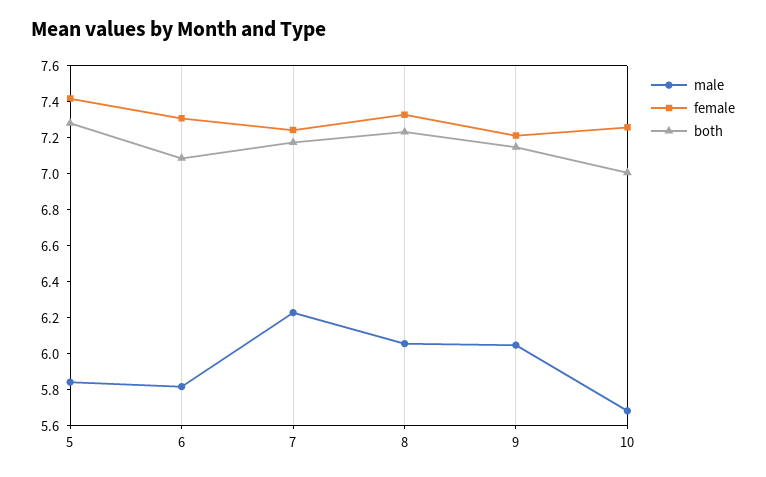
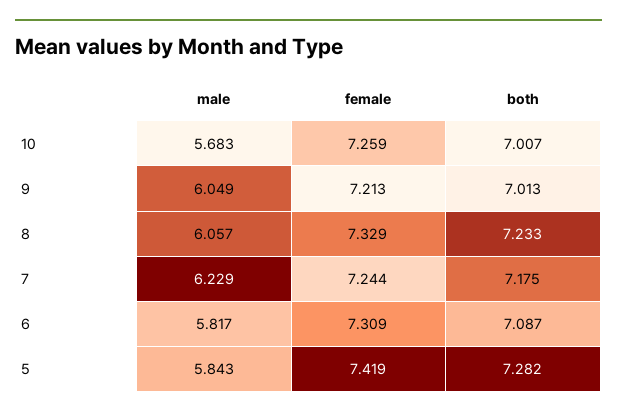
  {
    "male": {
      "5": 5.843,
      "6": 5.817,
      "7": 6.229,
      "8": 6.057,
      "9": 6.049,
      "10": 5.683
    },
    "female": {
      "5": 7.419,
      "6": 7.309,
      "7": 7.244,
      "8": 7.329,
      "9": 7.213,
      "10": 7.259
    },
    "both": {
      "5": 7.282,
      "6": 7.087,
      "7": 7.175,
      "8": 7.233,
-     "9": 7.15,
+     "9": 7.013,
      "10": 7.007
    }
  }

